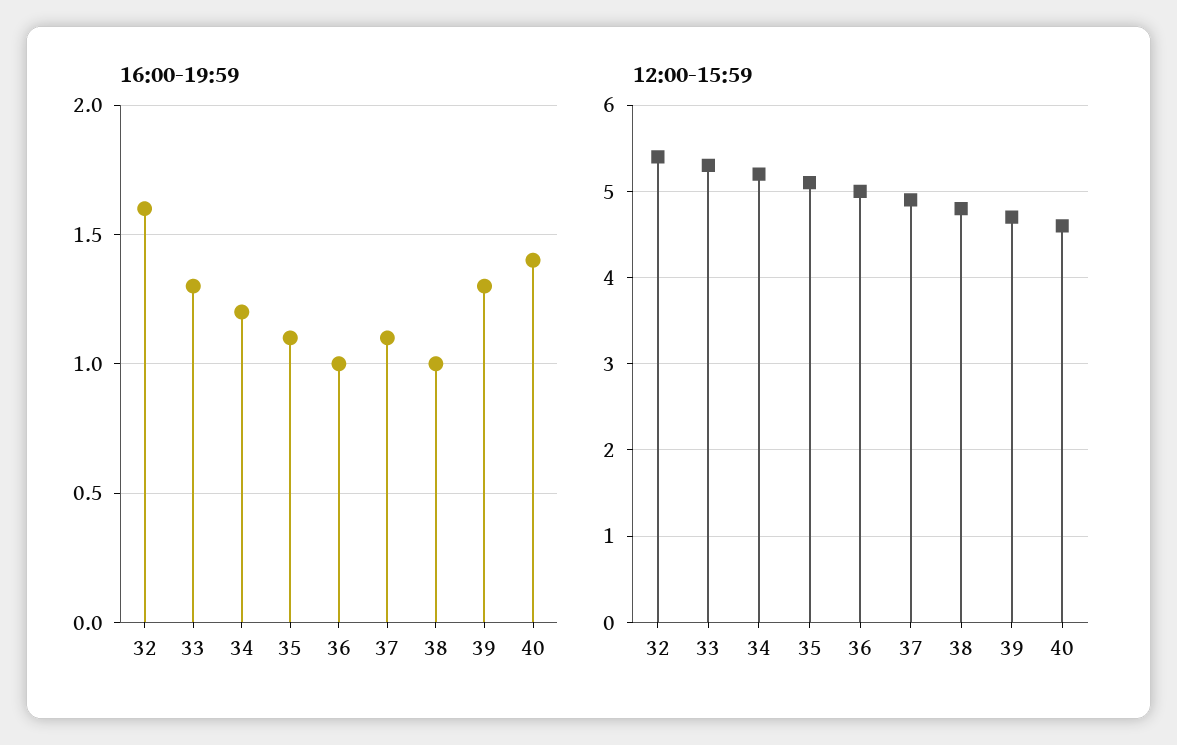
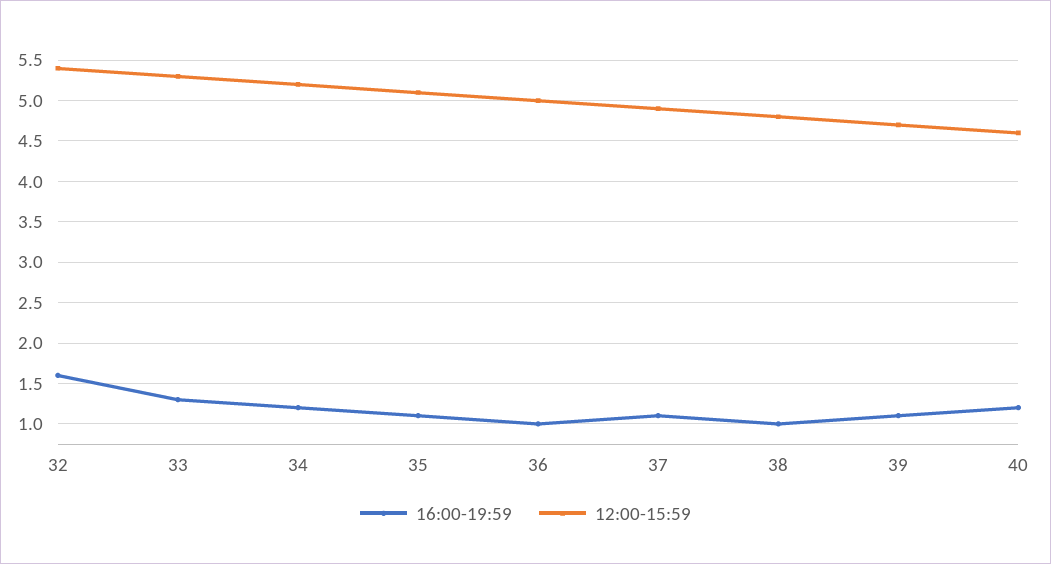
  {
    "16:00-19:59": {
      "32": 1.6,
      "33": 1.3,
      "34": 1.2,
      "35": 1.1,
      "36": 1,
      "37": 1.1,
      "38": 1,
-     "39": 1.3,
+     "39": 1.1,
-     "40": 1.4
+     "40": 1.2
    },
    "12:00-15:59": {
      "32": 5.4,
      "33": 5.3,
      "34": 5.2,
      "35": 5.1,
      "36": 5,
      "37": 4.9,
      "38": 4.8,
      "39": 4.7,
      "40": 4.6
    }
  }

